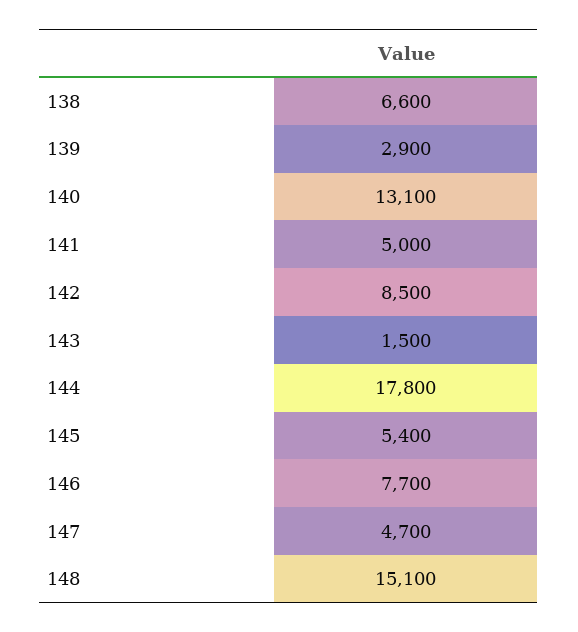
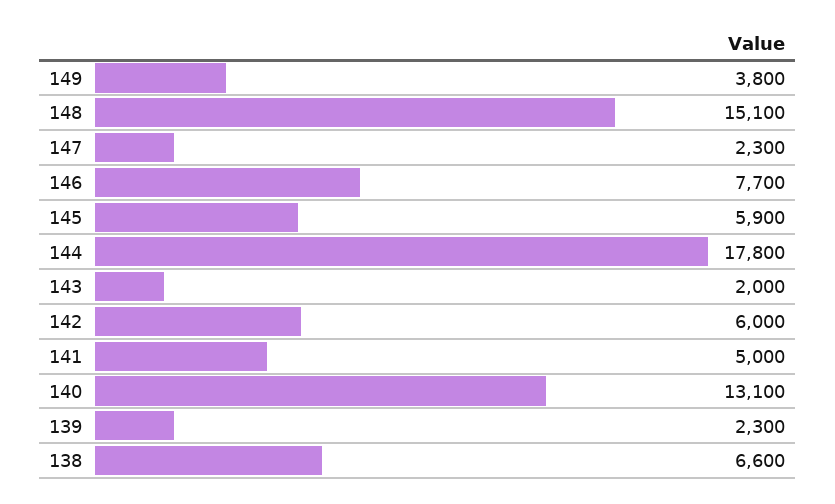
  {
    "138": 6600,
-   "139": 2900,
+   "139": 2300,
    "140": 13100,
    "141": 5000,
-   "142": 8500,
+   "142": 6000,
-   "143": 1500,
+   "143": 2000,
    "144": 17800,
-   "145": 5400,
+   "145": 5900,
    "146": 7700,
-   "147": 4700,
+   "147": 2300,
-   "148": 15100
+   "148": 15100,
+   "149": 3800
  }

